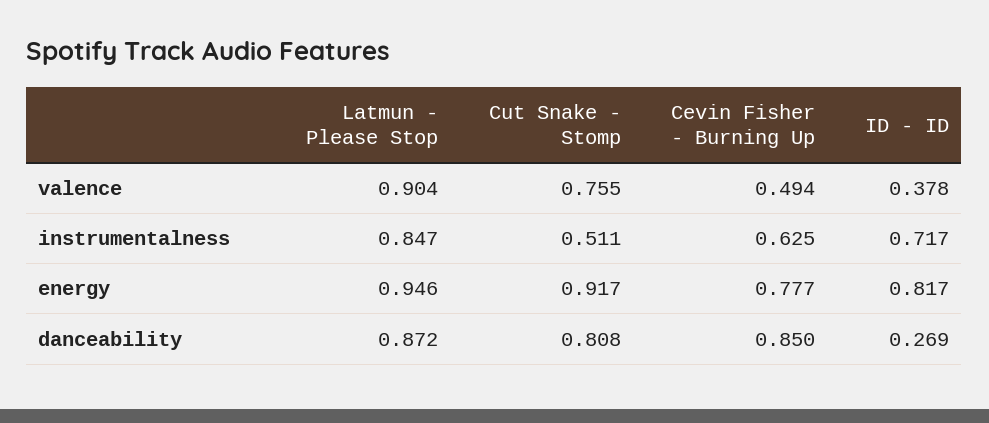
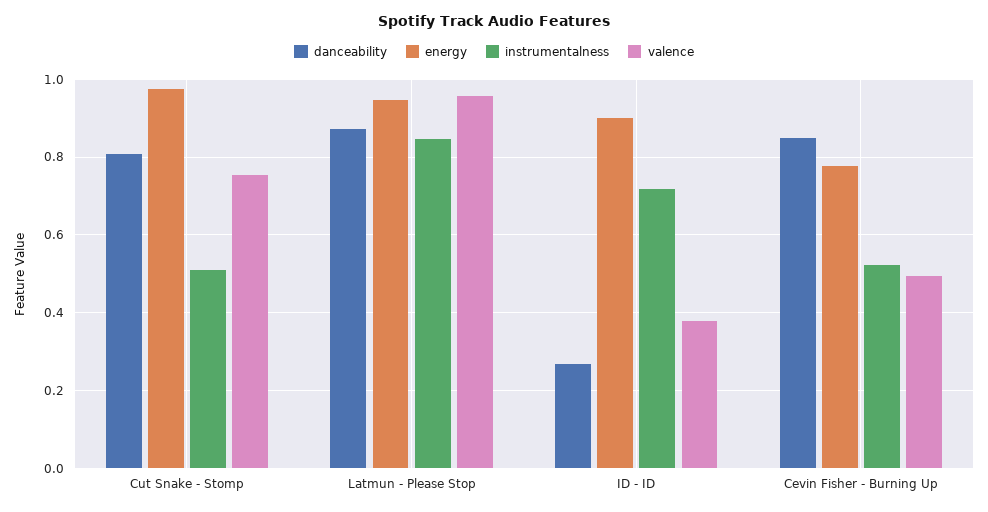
  {
    "valence": {
-     "Latmun - Please Stop": 0.904,
+     "Latmun - Please Stop": 0.96,
      "Cut Snake - Stomp": 0.755,
      "Cevin Fisher - Burning Up": 0.494,
      "ID - ID": 0.378
    },
    "instrumentalness": {
      "Latmun - Please Stop": 0.847,
      "Cut Snake - Stomp": 0.511,
-     "Cevin Fisher - Burning Up": 0.625,
+     "Cevin Fisher - Burning Up": 0.52,
      "ID - ID": 0.717
    },
    "energy": {
      "Latmun - Please Stop": 0.946,
-     "Cut Snake - Stomp": 0.917,
+     "Cut Snake - Stomp": 0.98,
      "Cevin Fisher - Burning Up": 0.777,
-     "ID - ID": 0.817
+     "ID - ID": 0.9
    },
    "danceability": {
      "Latmun - Please Stop": 0.872,
      "Cut Snake - Stomp": 0.808,
      "Cevin Fisher - Burning Up": 0.85,
      "ID - ID": 0.269
    }
  }

